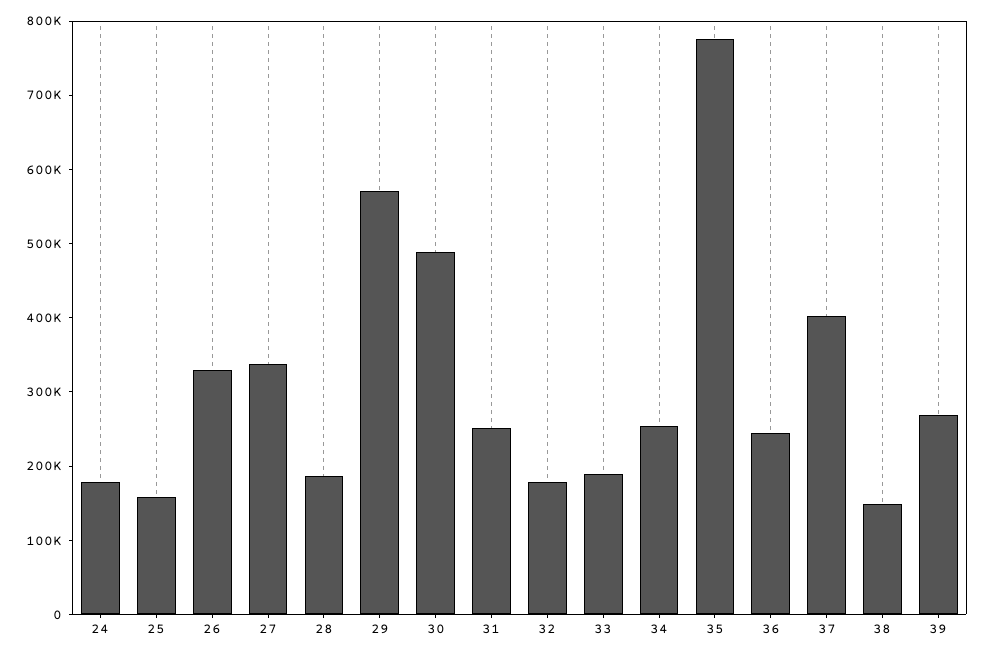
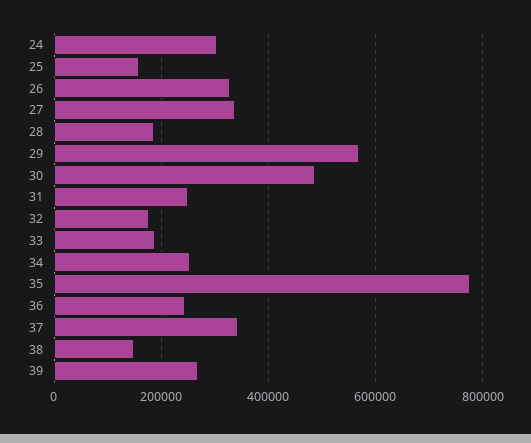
  {
-   "24": 180000,
+   "24": 300000,
    "25": 160000,
    "26": 320000,
    "27": 340000,
    "28": 180000,
    "29": 580000,
    "30": 480000,
    "31": 260000,
    "32": 180000,
    "33": 180000,
    "34": 260000,
    "35": 780000,
    "36": 240000,
-   "37": 400000,
+   "37": 340000,
    "38": 140000,
    "39": 260000
  }

